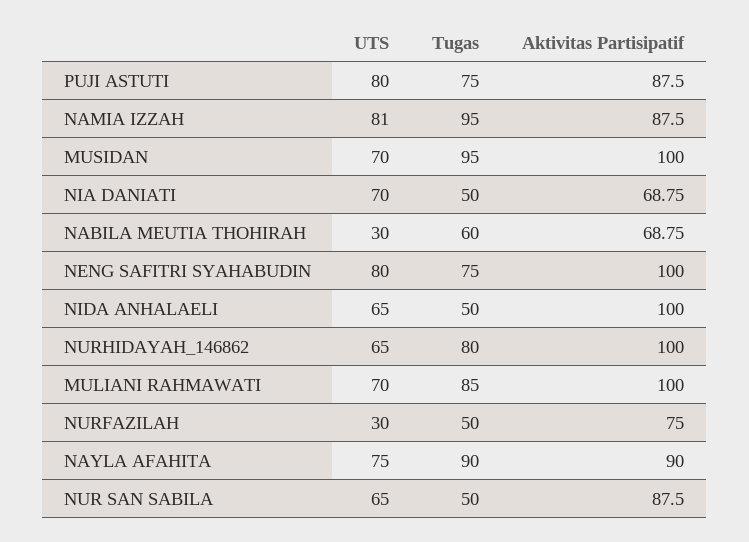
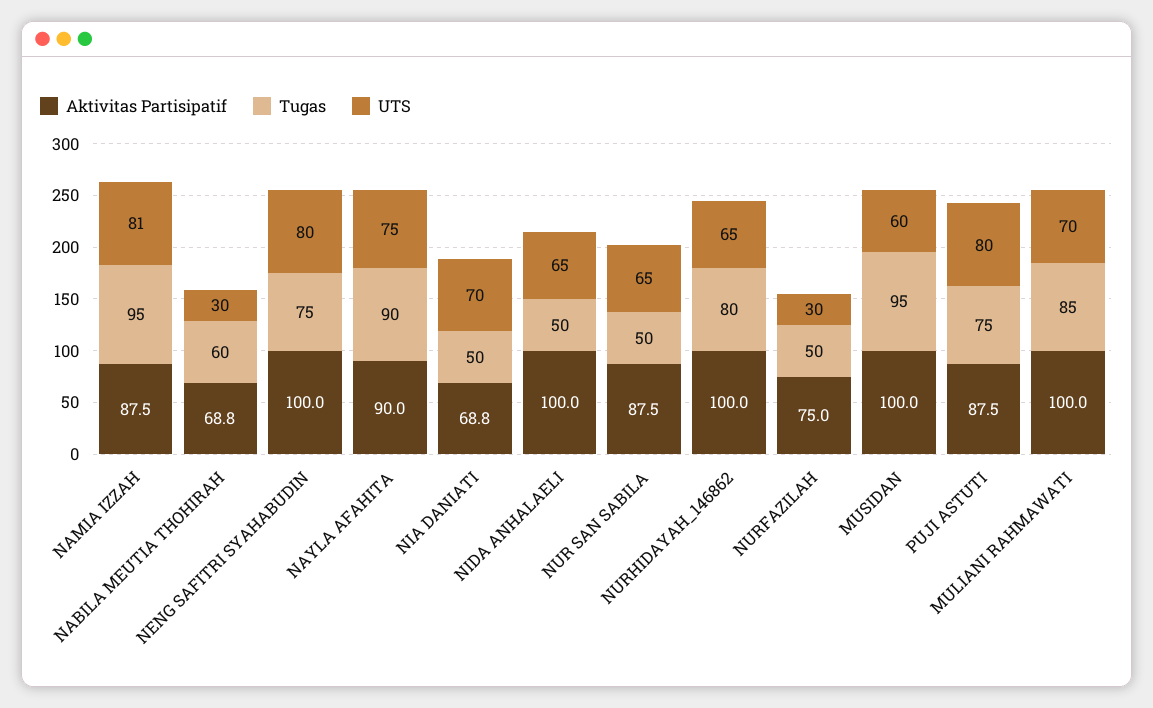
  {
    "UTS": {
      "PUJI ASTUTI": 80,
      "NAMIA IZZAH": 81,
-     "MUSIDAN": 70,
+     "MUSIDAN": 60,
      "NIA DANIATI": 70,
      "NABILA MEUTIA THOHIRAH": 30,
      "NENG SAFITRI SYAHABUDIN": 80,
      "NIDA ANHALAELI": 65,
      "NURHIDAYAH_146862": 65,
      "MULIANI RAHMAWATI": 70,
      "NURFAZILAH": 30,
      "NAYLA AFAHITA": 75,
      "NUR SAN SABILA": 65
    },
    "Tugas": {
      "PUJI ASTUTI": 75,
      "NAMIA IZZAH": 95,
      "MUSIDAN": 95,
      "NIA DANIATI": 50,
      "NABILA MEUTIA THOHIRAH": 60,
      "NENG SAFITRI SYAHABUDIN": 75,
      "NIDA ANHALAELI": 50,
      "NURHIDAYAH_146862": 80,
      "MULIANI RAHMAWATI": 85,
      "NURFAZILAH": 50,
      "NAYLA AFAHITA": 90,
      "NUR SAN SABILA": 50
    },
    "Aktivitas Partisipatif": {
      "PUJI ASTUTI": 87.5,
      "NAMIA IZZAH": 87.5,
      "MUSIDAN": 100,
      "NIA DANIATI": 68.75,
      "NABILA MEUTIA THOHIRAH": 68.75,
      "NENG SAFITRI SYAHABUDIN": 100,
      "NIDA ANHALAELI": 100,
      "NURHIDAYAH_146862": 100,
      "MULIANI RAHMAWATI": 100,
      "NURFAZILAH": 75,
      "NAYLA AFAHITA": 90,
      "NUR SAN SABILA": 87.5
    }
  }

